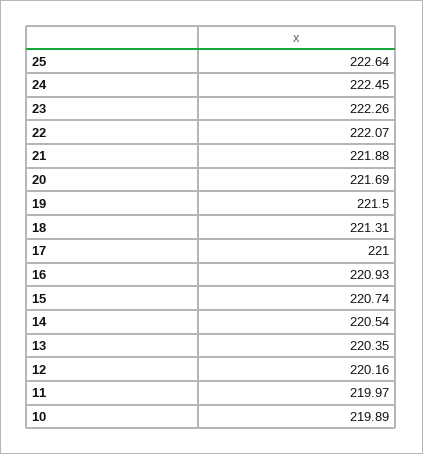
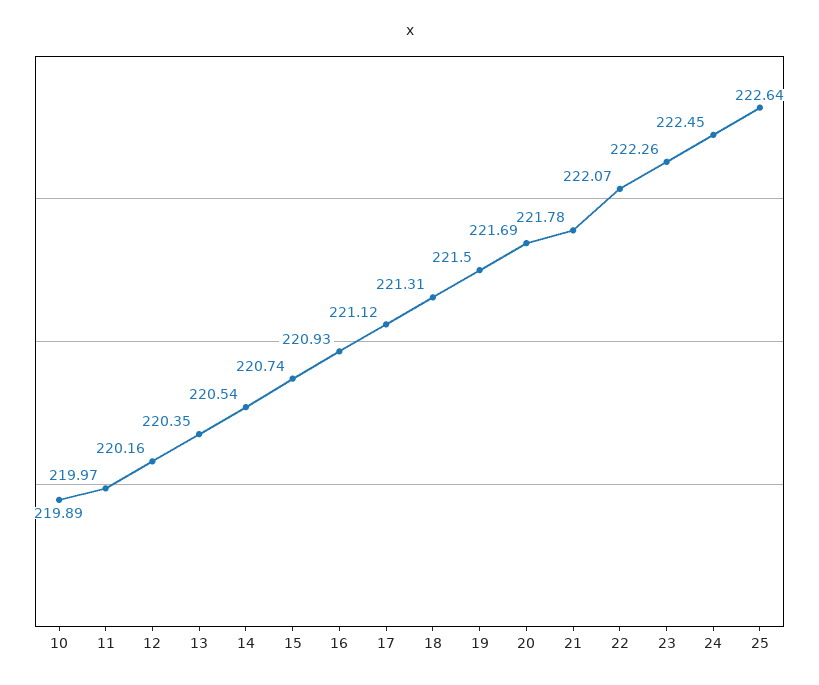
  {
    "25": 222.64,
    "24": 222.45,
    "23": 222.26,
    "22": 222.07,
-   "21": 221.88,
+   "21": 221.78,
    "20": 221.69,
    "19": 221.5,
    "18": 221.31,
-   "17": 221,
+   "17": 221.12,
    "16": 220.93,
    "15": 220.74,
    "14": 220.54,
    "13": 220.35,
    "12": 220.16,
    "11": 219.97,
    "10": 219.89
  }

